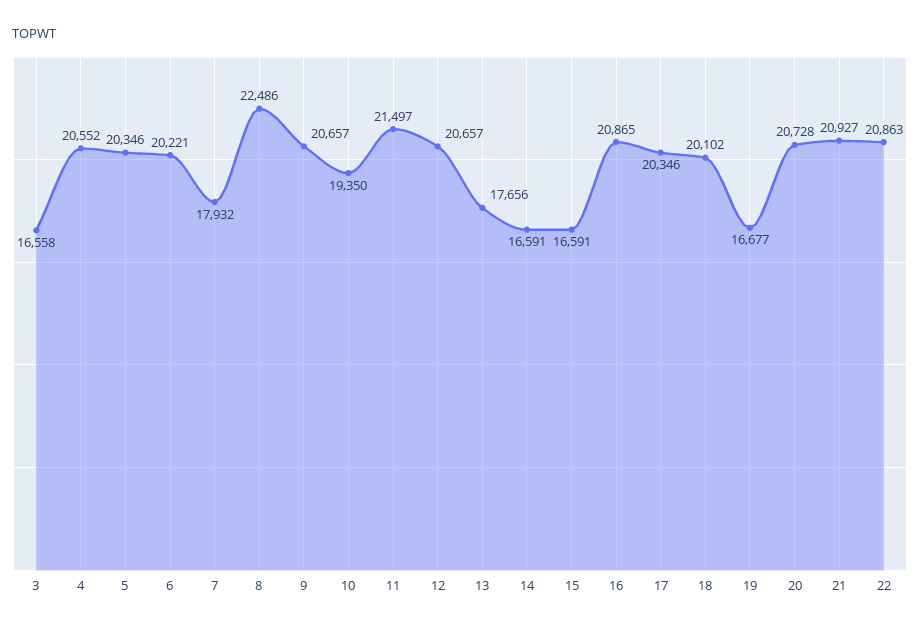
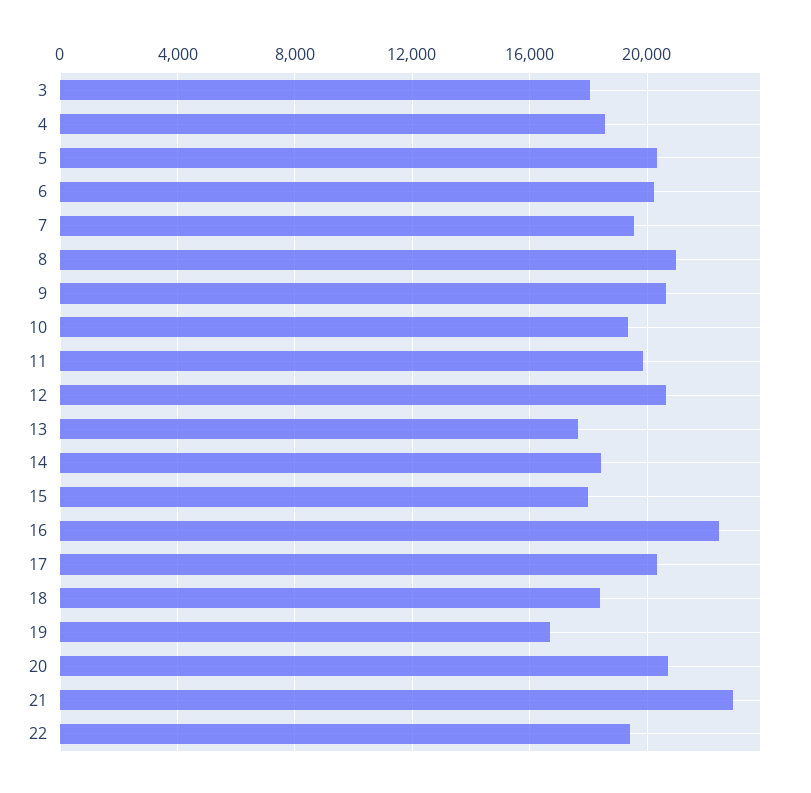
  {
-   "3": 16558,
+   "3": 18000,
-   "4": 20552,
+   "4": 18500,
    "5": 20346,
    "6": 20221,
-   "7": 17932,
+   "7": 19500,
-   "8": 22486,
+   "8": 21000,
    "9": 20657,
    "10": 19350,
-   "11": 21497,
+   "11": 20000,
    "12": 20657,
    "13": 17656,
-   "14": 16591,
+   "14": 18500,
-   "15": 16591,
+   "15": 18000,
-   "16": 20865,
+   "16": 22500,
    "17": 20346,
-   "18": 20102,
+   "18": 18500,
    "19": 16677,
    "20": 20728,
-   "21": 20927,
+   "21": 23000,
-   "22": 20863
+   "22": 19500
  }

